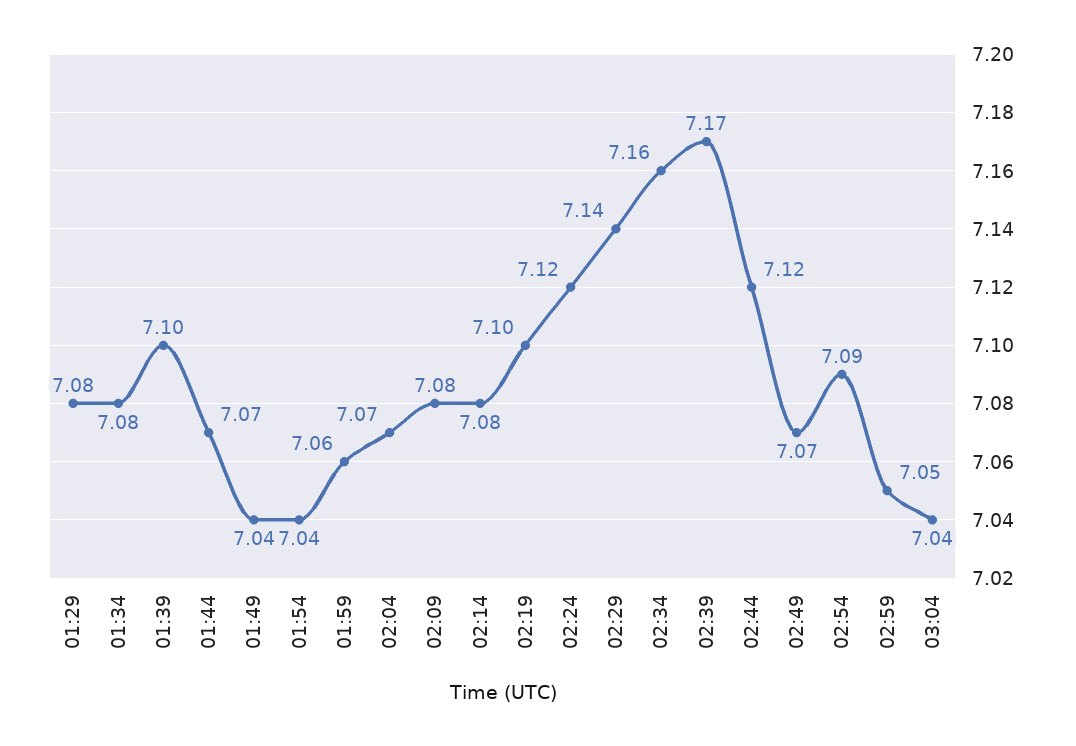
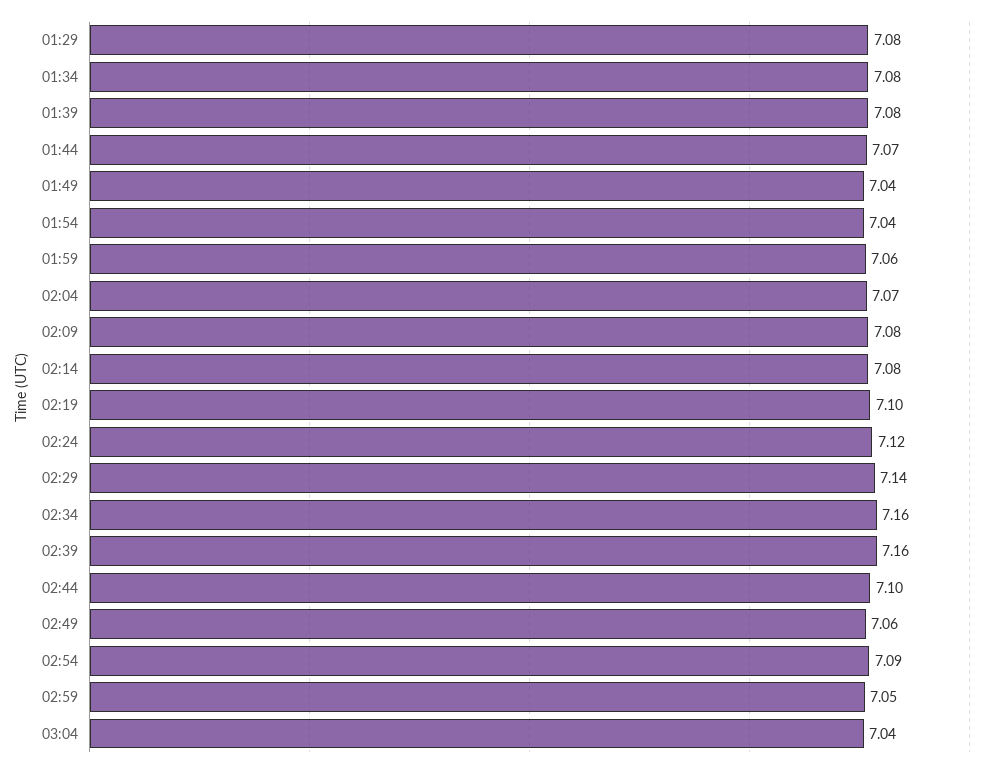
  {
    "01:29": 7.08,
    "01:34": 7.08,
-   "01:39": 7.1,
+   "01:39": 7.08,
    "01:44": 7.07,
    "01:49": 7.04,
    "01:54": 7.04,
    "01:59": 7.06,
    "02:04": 7.07,
    "02:09": 7.08,
    "02:14": 7.08,
    "02:19": 7.1,
    "02:24": 7.12,
    "02:29": 7.14,
    "02:34": 7.16,
-   "02:39": 7.17,
+   "02:39": 7.16,
-   "02:44": 7.12,
+   "02:44": 7.1,
-   "02:49": 7.07,
+   "02:49": 7.06,
    "02:54": 7.09,
    "02:59": 7.05,
    "03:04": 7.04
  }

